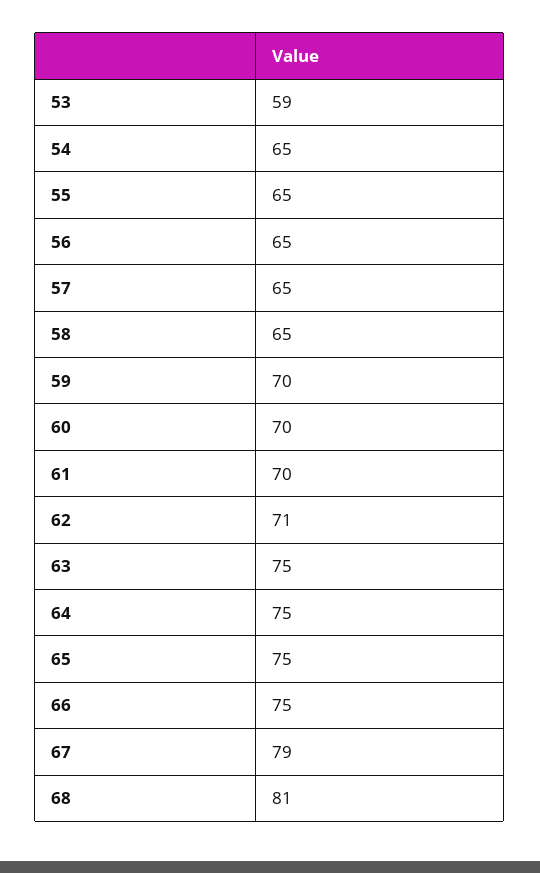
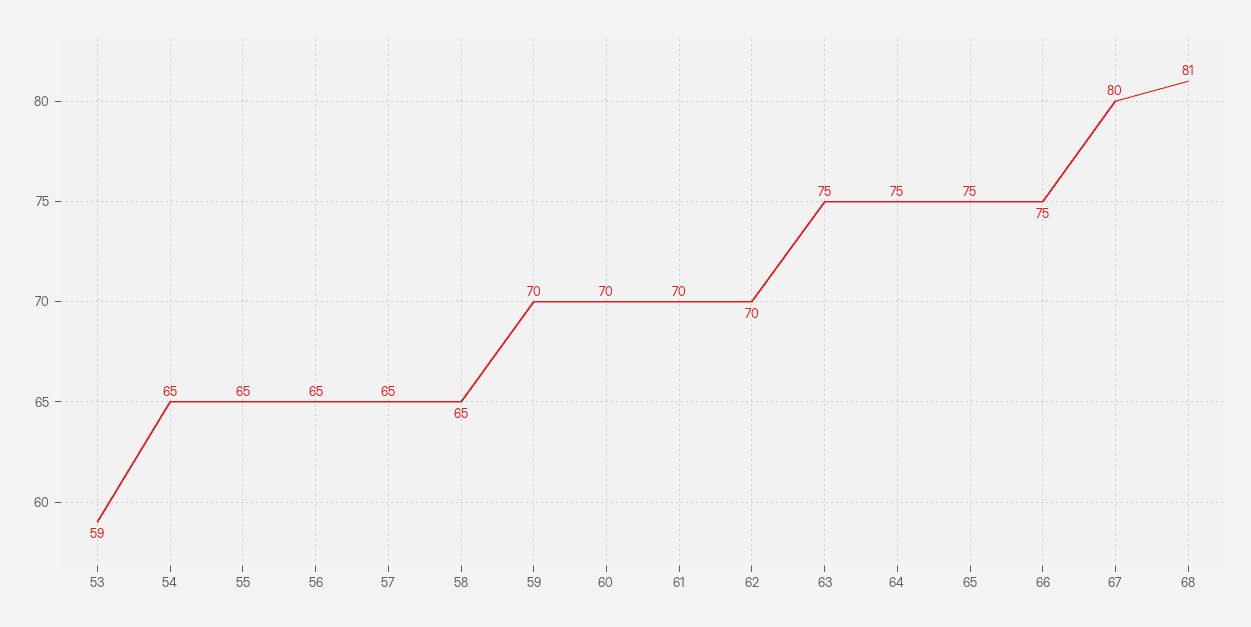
  {
    "53": 59,
    "54": 65,
    "55": 65,
    "56": 65,
    "57": 65,
    "58": 65,
    "59": 70,
    "60": 70,
    "61": 70,
-   "62": 71,
+   "62": 70,
    "63": 75,
    "64": 75,
    "65": 75,
    "66": 75,
-   "67": 79,
+   "67": 80,
    "68": 81
  }

